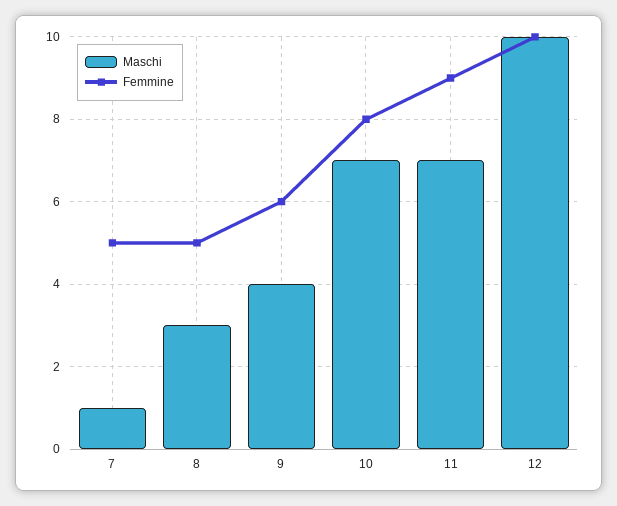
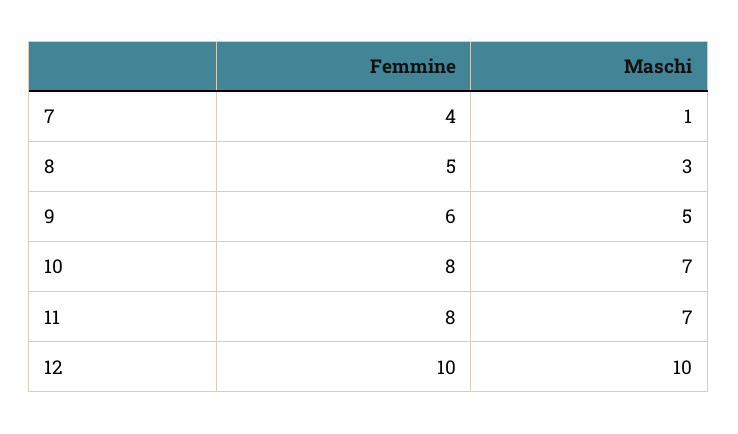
  {
    "Maschi": {
      "7": 1,
      "8": 3,
-     "9": 4,
+     "9": 5,
      "10": 7,
      "11": 7,
      "12": 10
    },
    "Femmine": {
-     "7": 5,
+     "7": 4,
      "8": 5,
      "9": 6,
      "10": 8,
-     "11": 9,
+     "11": 8,
      "12": 10
    }
  }

